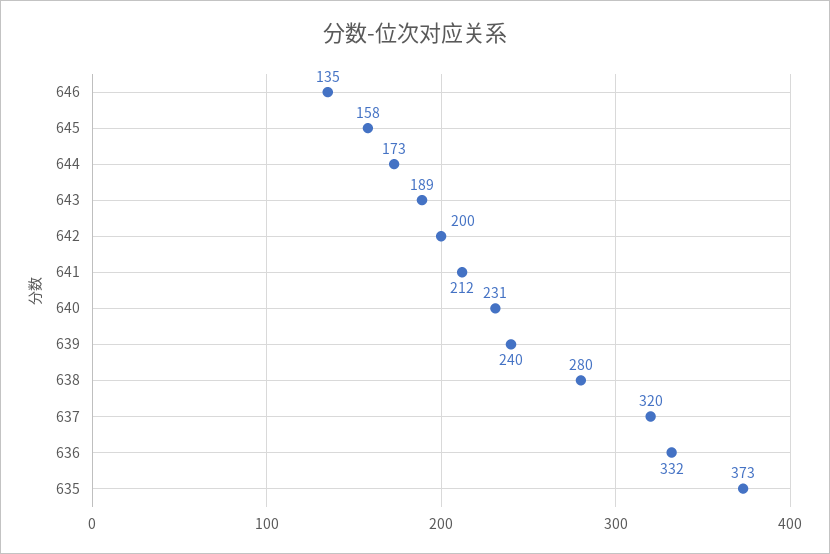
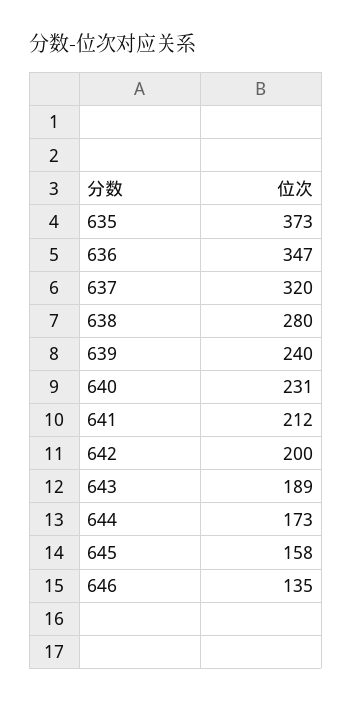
  {
    "646": 135,
    "645": 158,
    "644": 173,
    "643": 189,
    "642": 200,
    "641": 212,
    "640": 231,
    "639": 240,
    "638": 280,
    "637": 320,
-   "636": 332,
+   "636": 347,
    "635": 373
  }

